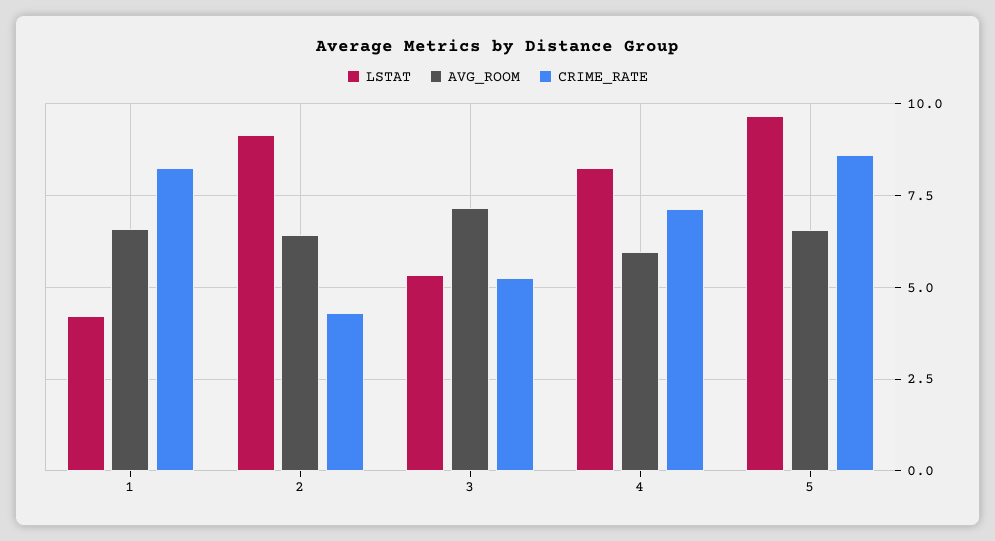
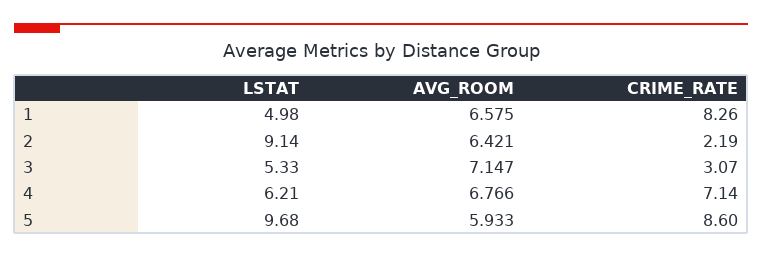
  {
    "LSTAT": {
-     "1": 4.25,
+     "1": 4.98,
      "2": 9.14,
      "3": 5.33,
-     "4": 8.25,
+     "4": 6.21,
      "5": 9.68
    },
    "AVG_ROOM": {
      "1": 6.575,
      "2": 6.421,
      "3": 7.147,
-     "4": 6,
+     "4": 6.766,
-     "5": 6.5
+     "5": 5.933
    },
    "CRIME_RATE": {
      "1": 8.26,
-     "2": 4.25,
+     "2": 2.19,
-     "3": 5.25,
+     "3": 3.07,
      "4": 7.14,
      "5": 8.6
    }
  }

